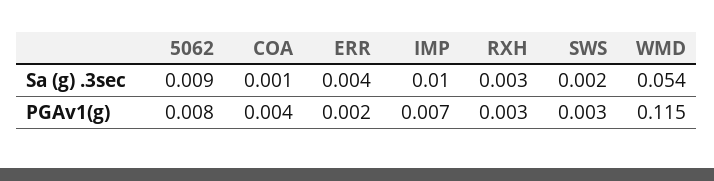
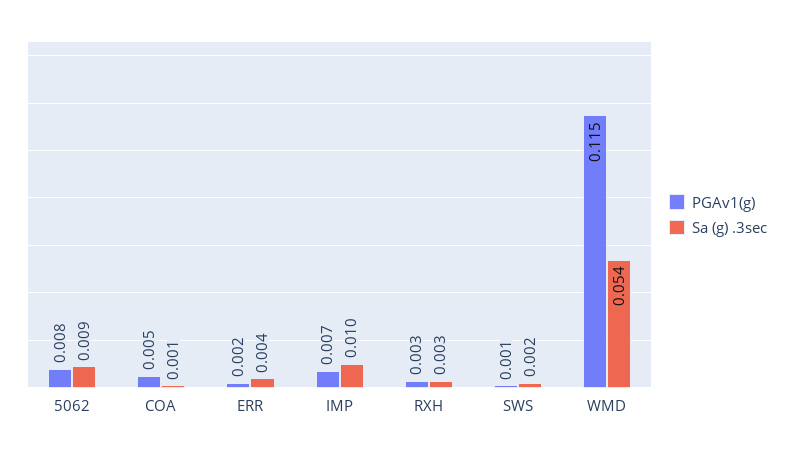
  {
    "Sa (g) .3sec": {
      "5062": 0.009,
      "COA": 0.001,
      "ERR": 0.004,
      "IMP": 0.01,
      "RXH": 0.003,
      "SWS": 0.002,
      "WMD": 0.054
    },
    "PGAv1(g)": {
      "5062": 0.008,
-     "COA": 0.004,
+     "COA": 0.005,
      "ERR": 0.002,
      "IMP": 0.007,
      "RXH": 0.003,
-     "SWS": 0.003,
+     "SWS": 0.001,
      "WMD": 0.115
    }
  }

